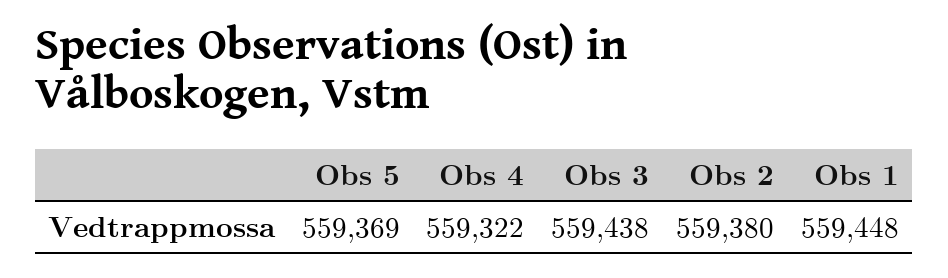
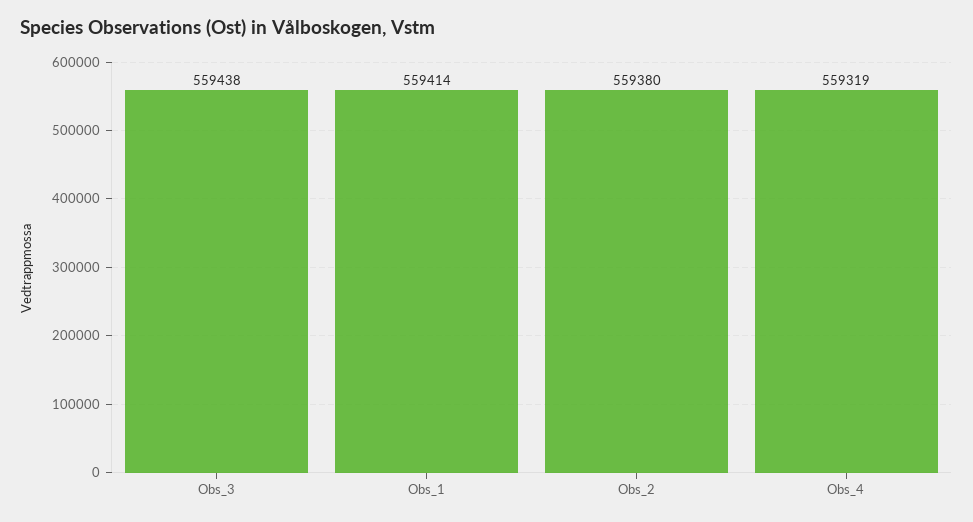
  {
-   "Obs 5": 559369,
-   "Obs 4": 559322,
+   "Obs 4": 559319,
    "Obs 3": 559438,
    "Obs 2": 559380,
-   "Obs 1": 559448
+   "Obs 1": 559414
  }

